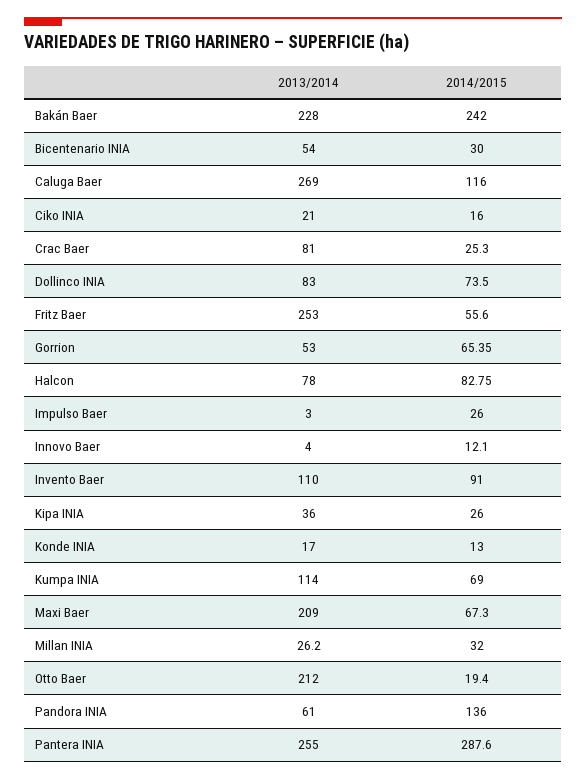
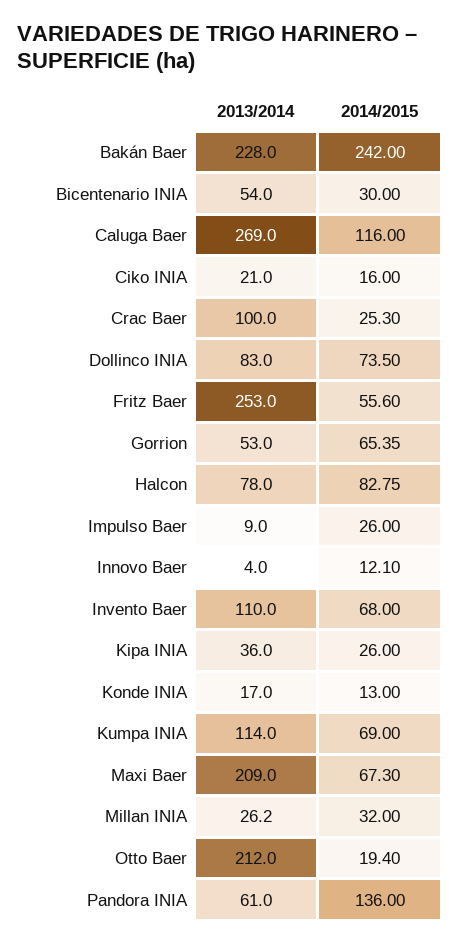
  {
    "2013/2014": {
      "Bakán Baer": 228,
      "Bicentenario INIA": 54,
      "Caluga Baer": 269,
      "Ciko INIA": 21,
-     "Crac Baer": 81,
+     "Crac Baer": 100,
      "Dollinco INIA": 83,
      "Fritz Baer": 253,
      "Gorrion": 53,
      "Halcon": 78,
-     "Impulso Baer": 3,
+     "Impulso Baer": 9,
      "Innovo Baer": 4,
      "Invento Baer": 110,
      "Kipa INIA": 36,
      "Konde INIA": 17,
      "Kumpa INIA": 114,
      "Maxi Baer": 209,
      "Millan INIA": 26.2,
      "Otto Baer": 212,
-     "Pandora INIA": 61,
+     "Pandora INIA": 61
-     "Pantera INIA": 255
    },
    "2014/2015": {
      "Bakán Baer": 242,
      "Bicentenario INIA": 30,
      "Caluga Baer": 116,
      "Ciko INIA": 16,
      "Crac Baer": 25.3,
      "Dollinco INIA": 73.5,
      "Fritz Baer": 55.6,
      "Gorrion": 65.35,
      "Halcon": 82.75,
      "Impulso Baer": 26,
      "Innovo Baer": 12.1,
-     "Invento Baer": 91,
+     "Invento Baer": 68,
      "Kipa INIA": 26,
      "Konde INIA": 13,
      "Kumpa INIA": 69,
      "Maxi Baer": 67.3,
      "Millan INIA": 32,
      "Otto Baer": 19.4,
-     "Pandora INIA": 136,
+     "Pandora INIA": 136
-     "Pantera INIA": 287.6
    }
  }

